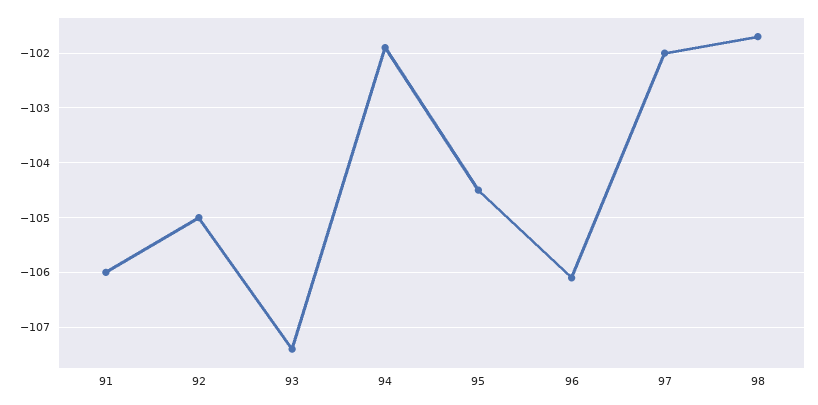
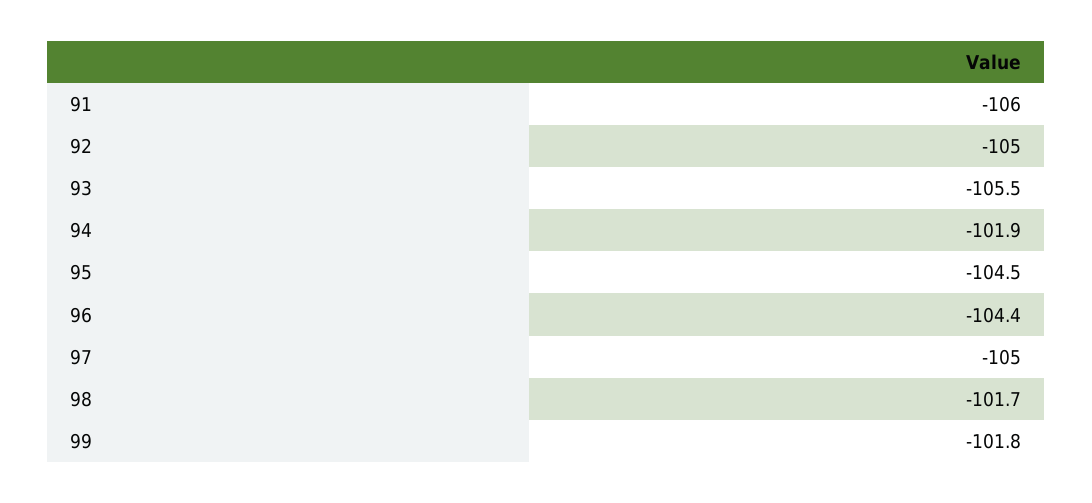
  {
    "91": -106,
    "92": -105,
-   "93": -107.5,
+   "93": -105.5,
    "94": -101.9,
    "95": -104.5,
-   "96": -106,
+   "96": -104.4,
-   "97": -102,
+   "97": -105,
-   "98": -101.7
+   "98": -101.7,
+   "99": -101.8
  }

